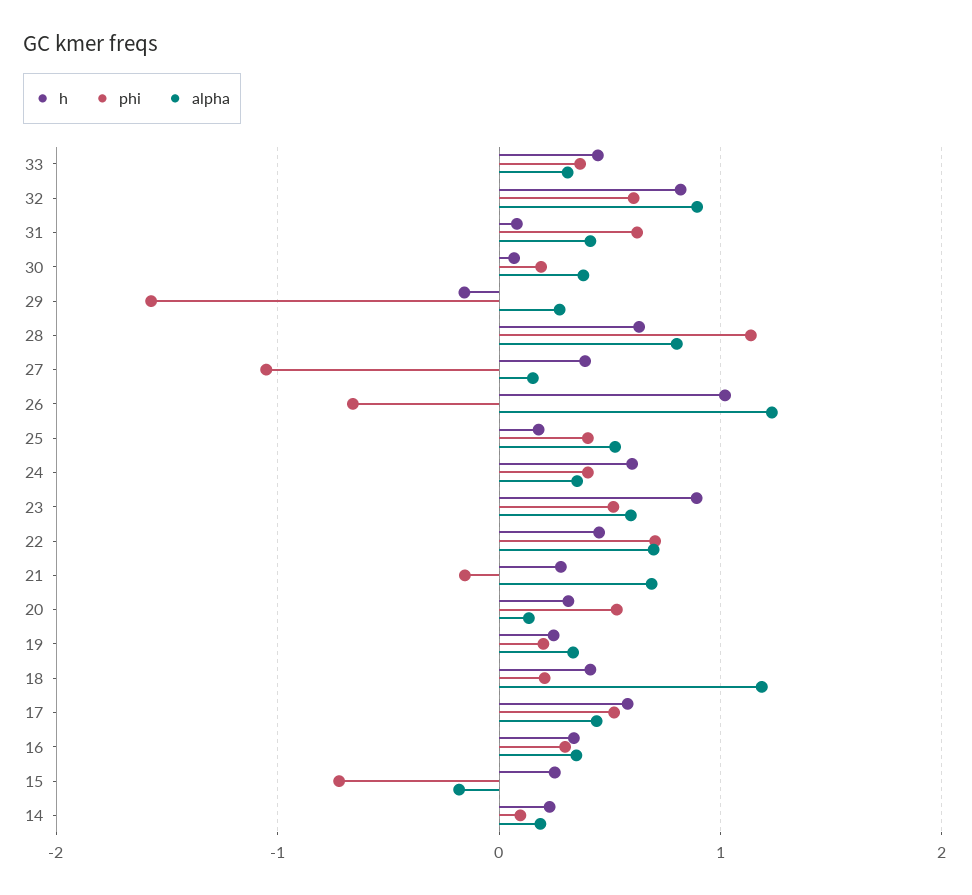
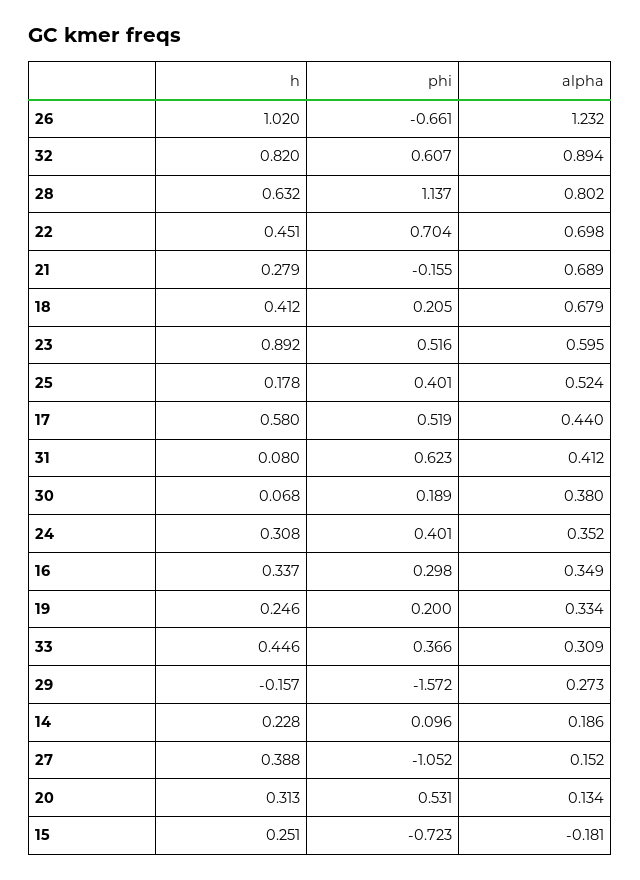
  {
    "h": {
      "33": 0.446,
      "32": 0.82,
      "31": 0.08,
      "30": 0.068,
      "29": -0.157,
      "28": 0.632,
      "27": 0.388,
      "26": 1.02,
      "25": 0.178,
-     "24": 0.6,
+     "24": 0.308,
      "23": 0.892,
      "22": 0.451,
      "21": 0.279,
      "20": 0.313,
      "19": 0.246,
      "18": 0.412,
      "17": 0.58,
      "16": 0.337,
      "15": 0.251,
      "14": 0.228
    },
    "phi": {
      "33": 0.366,
      "32": 0.607,
      "31": 0.623,
      "30": 0.189,
      "29": -1.572,
      "28": 1.137,
      "27": -1.052,
      "26": -0.661,
      "25": 0.401,
      "24": 0.401,
      "23": 0.516,
      "22": 0.704,
      "21": -0.155,
      "20": 0.531,
      "19": 0.2,
      "18": 0.205,
      "17": 0.519,
      "16": 0.298,
      "15": -0.723,
      "14": 0.096
    },
    "alpha": {
      "33": 0.309,
      "32": 0.894,
      "31": 0.412,
      "30": 0.38,
      "29": 0.273,
      "28": 0.802,
      "27": 0.152,
      "26": 1.232,
      "25": 0.524,
      "24": 0.352,
      "23": 0.595,
      "22": 0.698,
      "21": 0.689,
      "20": 0.134,
      "19": 0.334,
-     "18": 1.2,
+     "18": 0.679,
      "17": 0.44,
      "16": 0.349,
      "15": -0.181,
      "14": 0.186
    }
  }

